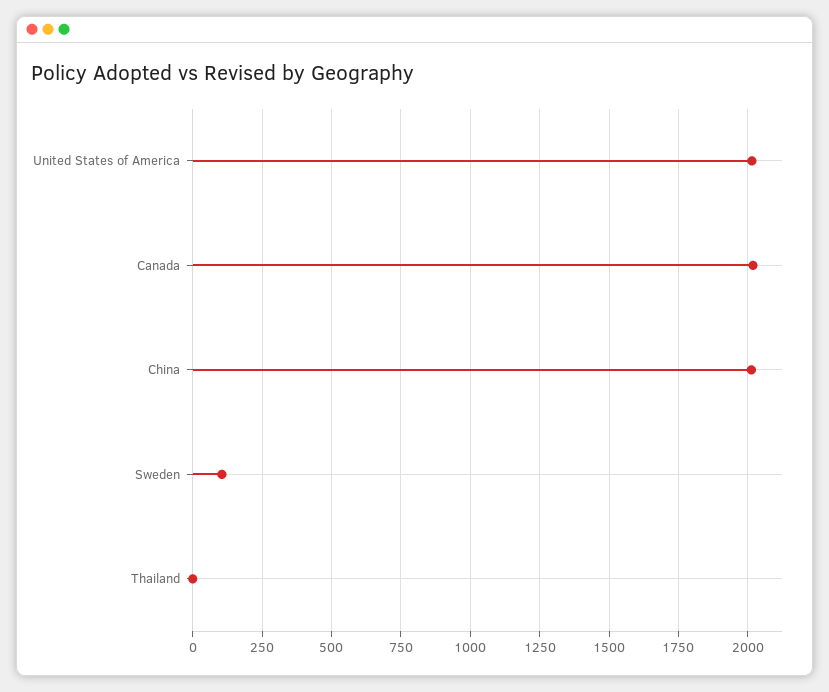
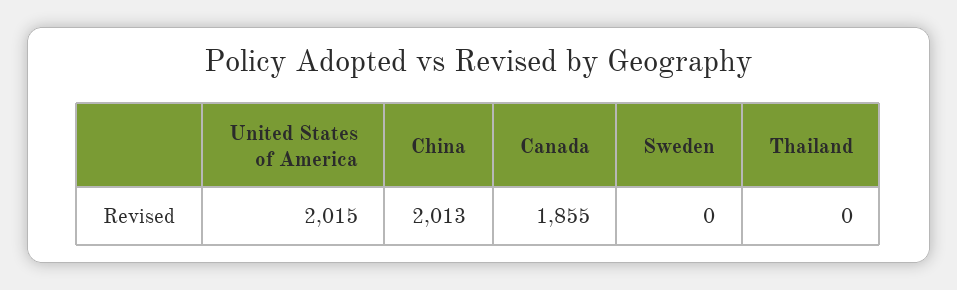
  {
    "United States of America": 2015,
-   "Canada": 2025,
+   "Canada": 1855,
    "China": 2013,
-   "Sweden": 100,
+   "Sweden": 0,
    "Thailand": 0
  }

